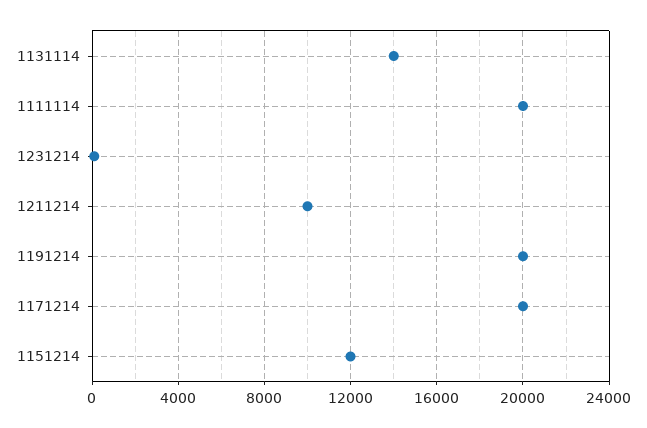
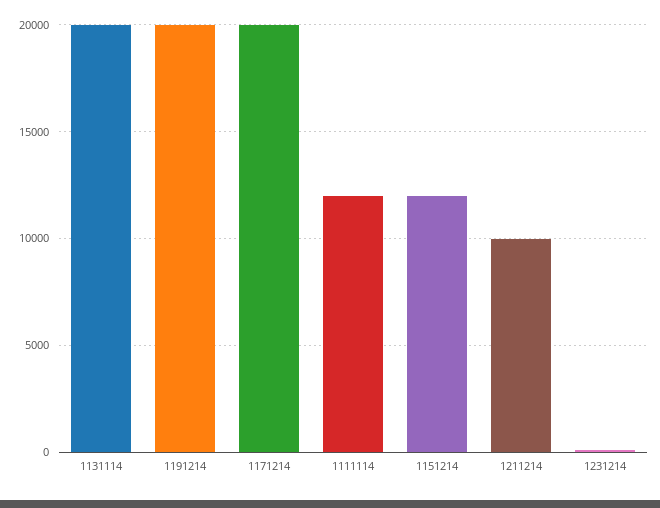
  {
-   "1131114": 14000,
+   "1131114": 20000,
-   "1111114": 20000,
+   "1111114": 12000,
    "1231214": 0,
    "1211214": 10000,
    "1191214": 20000,
    "1171214": 20000,
    "1151214": 12000
  }

